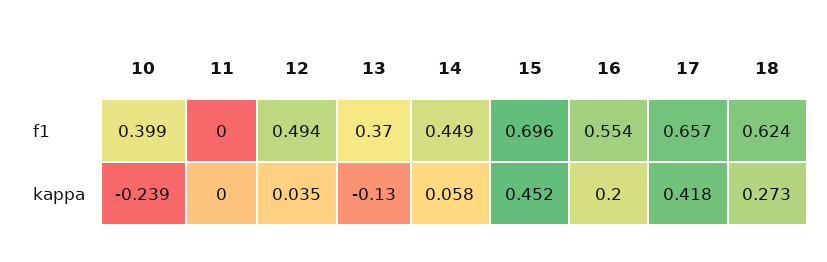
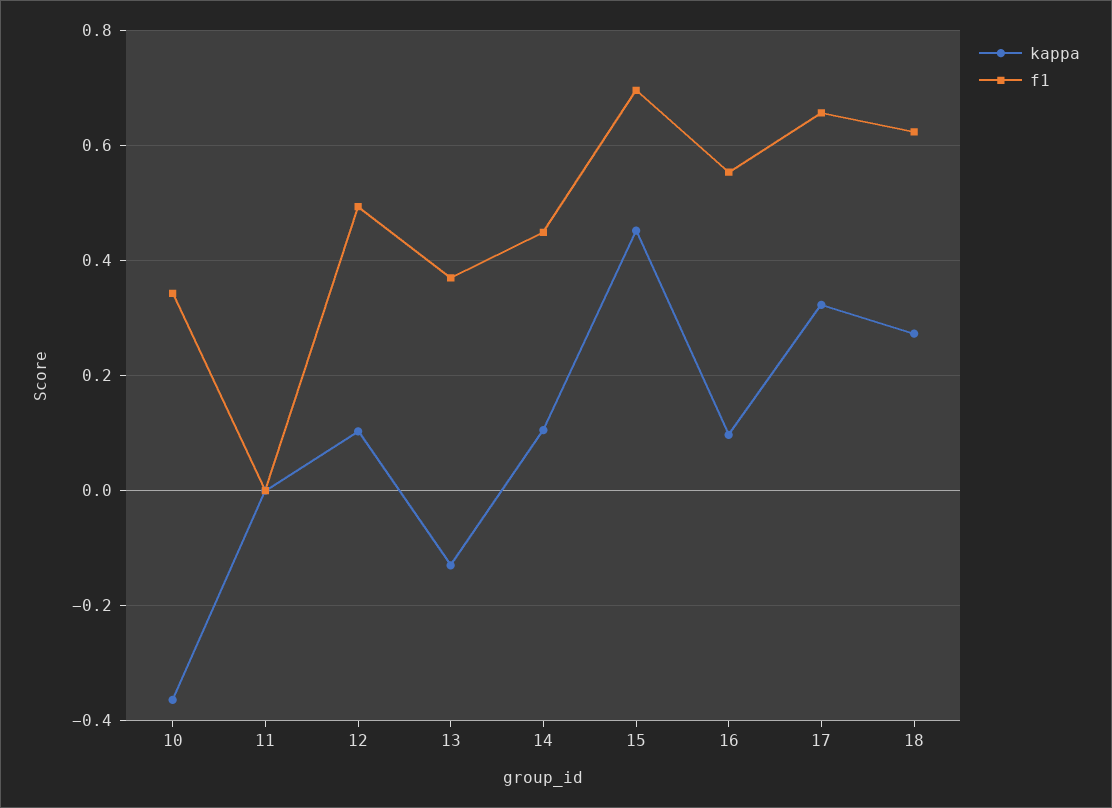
  {
    "f1": {
-     "10": 0.399,
+     "10": 0.34,
      "11": 0,
      "12": 0.494,
      "13": 0.37,
      "14": 0.449,
      "15": 0.696,
      "16": 0.554,
      "17": 0.657,
      "18": 0.624
    },
    "kappa": {
-     "10": -0.239,
+     "10": -0.36,
      "11": 0,
-     "12": 0.035,
+     "12": 0.1,
      "13": -0.13,
-     "14": 0.058,
+     "14": 0.1,
      "15": 0.452,
-     "16": 0.2,
+     "16": 0.1,
-     "17": 0.418,
+     "17": 0.32,
      "18": 0.273
    }
  }

